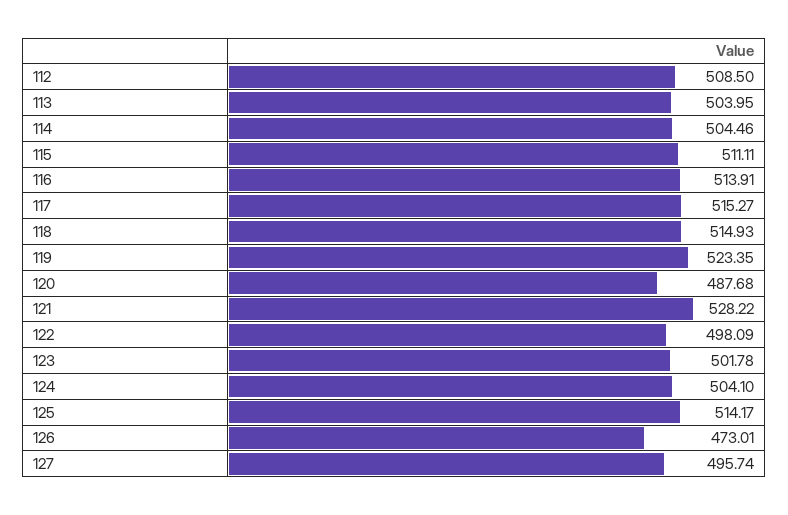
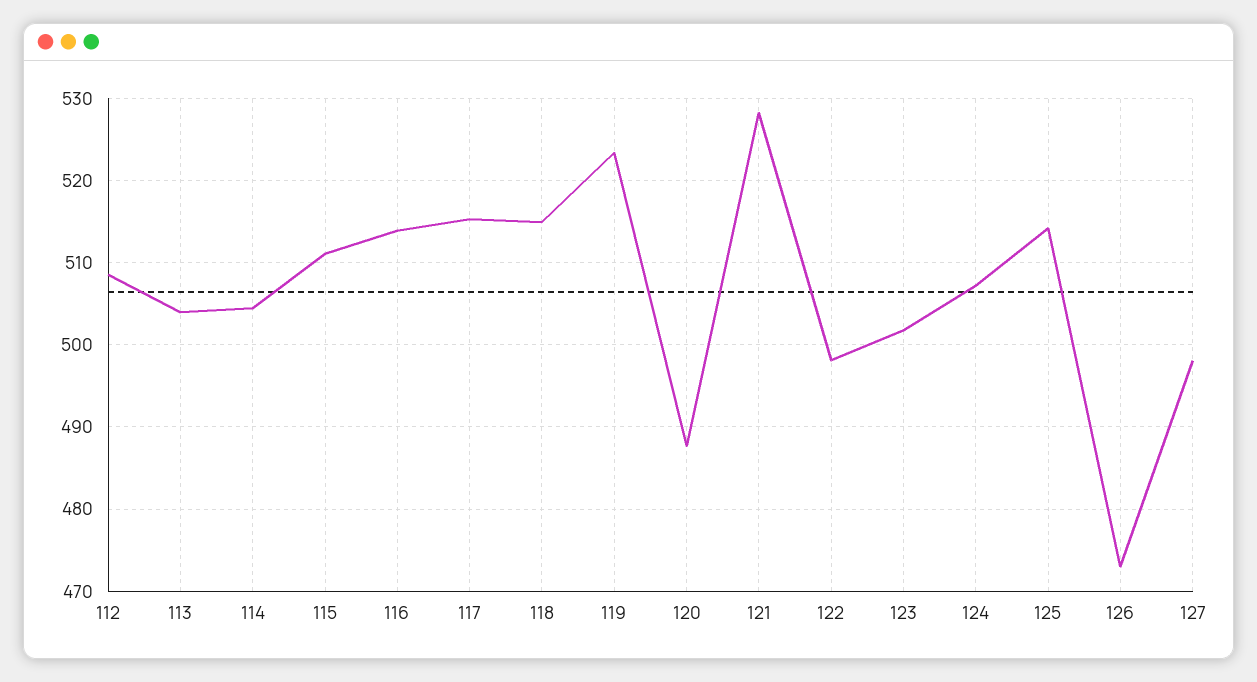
  {
    "112": 508.5,
    "113": 503.95,
    "114": 504.46,
    "115": 511.11,
    "116": 513.91,
    "117": 515.27,
    "118": 514.93,
    "119": 523.35,
    "120": 487.68,
    "121": 528.22,
    "122": 498.09,
    "123": 501.78,
-   "124": 504.1,
+   "124": 507,
    "125": 514.17,
    "126": 473.01,
-   "127": 495.74
+   "127": 498
  }

